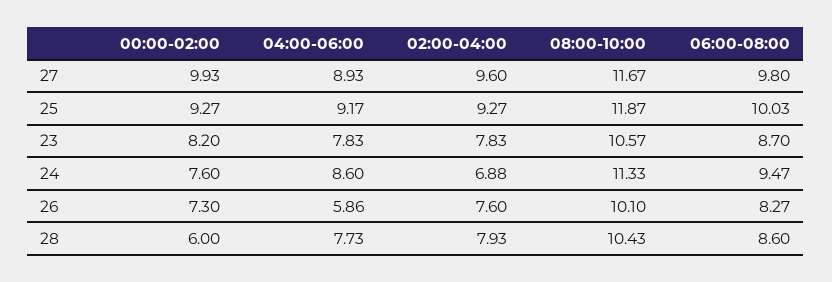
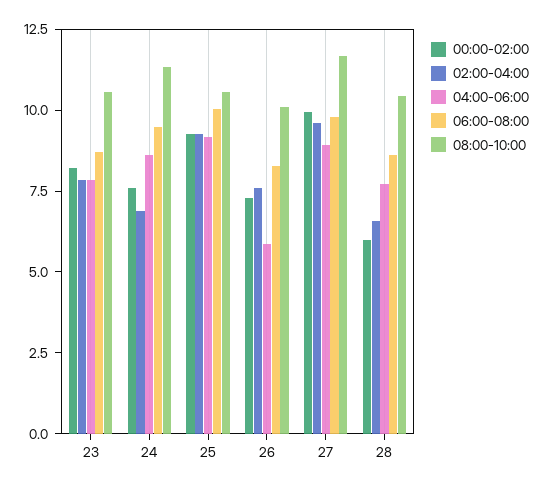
  {
    "00:00-02:00": {
      "27": 9.93,
      "25": 9.27,
      "23": 8.2,
      "24": 7.6,
      "26": 7.3,
      "28": 6
    },
    "04:00-06:00": {
      "27": 8.93,
      "25": 9.17,
      "23": 7.83,
      "24": 8.6,
      "26": 5.86,
      "28": 7.73
    },
    "02:00-04:00": {
      "27": 9.6,
      "25": 9.27,
      "23": 7.83,
      "24": 6.88,
      "26": 7.6,
-     "28": 7.93
+     "28": 6.5
    },
    "08:00-10:00": {
      "27": 11.67,
-     "25": 11.87,
+     "25": 10.5,
      "23": 10.57,
      "24": 11.33,
      "26": 10.1,
      "28": 10.43
    },
    "06:00-08:00": {
      "27": 9.8,
      "25": 10.03,
      "23": 8.7,
      "24": 9.47,
      "26": 8.27,
      "28": 8.6
    }
  }

